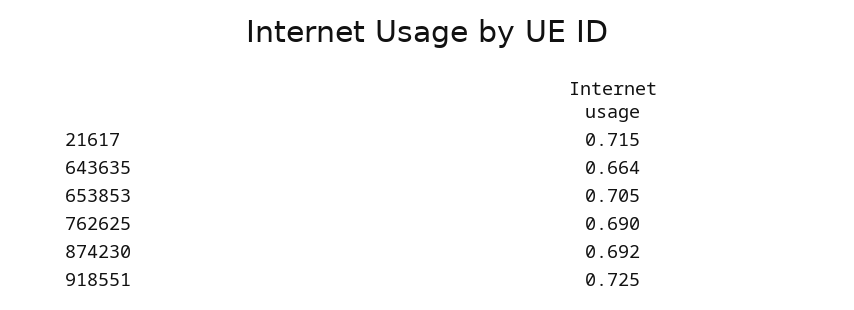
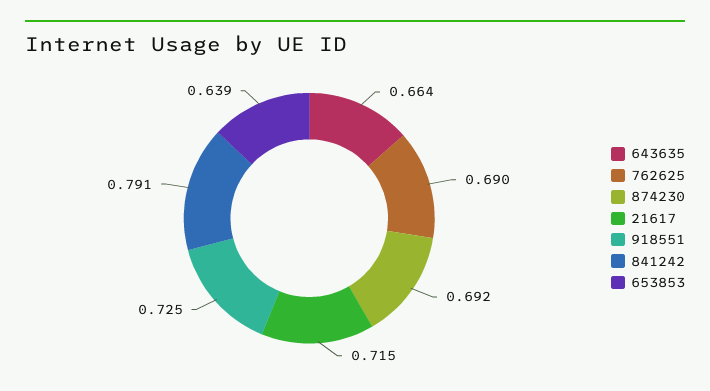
  {
    "21617": 0.715,
    "643635": 0.664,
-   "653853": 0.705,
+   "653853": 0.639,
    "762625": 0.69,
    "874230": 0.692,
-   "918551": 0.725
+   "918551": 0.725,
+   "841242": 0.791
  }

